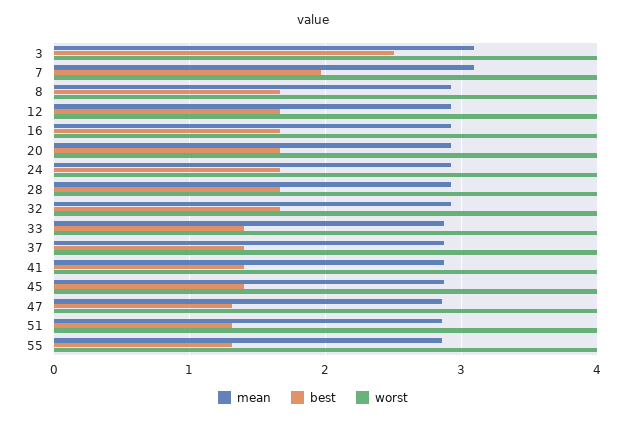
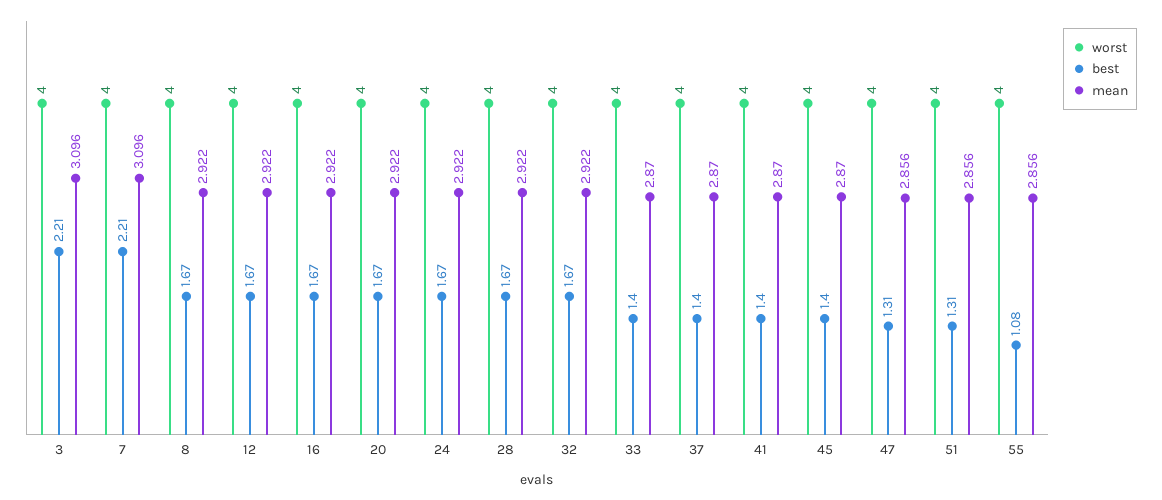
  {
    "mean": {
      "3": 3.096,
      "7": 3.096,
      "8": 2.922,
      "12": 2.922,
      "16": 2.922,
      "20": 2.922,
      "24": 2.922,
      "28": 2.922,
      "32": 2.922,
      "33": 2.87,
      "37": 2.87,
      "41": 2.87,
      "45": 2.87,
      "47": 2.856,
      "51": 2.856,
      "55": 2.856
    },
    "best": {
-     "3": 2.5,
+     "3": 2.21,
-     "7": 2,
+     "7": 2.21,
      "8": 1.67,
      "12": 1.67,
      "16": 1.67,
      "20": 1.67,
      "24": 1.67,
      "28": 1.67,
      "32": 1.67,
      "33": 1.4,
      "37": 1.4,
      "41": 1.4,
      "45": 1.4,
      "47": 1.31,
      "51": 1.31,
-     "55": 1.3
+     "55": 1.08
    },
    "worst": {
      "3": 4,
      "7": 4,
      "8": 4,
      "12": 4,
      "16": 4,
      "20": 4,
      "24": 4,
      "28": 4,
      "32": 4,
      "33": 4,
      "37": 4,
      "41": 4,
      "45": 4,
      "47": 4,
      "51": 4,
      "55": 4
    }
  }

